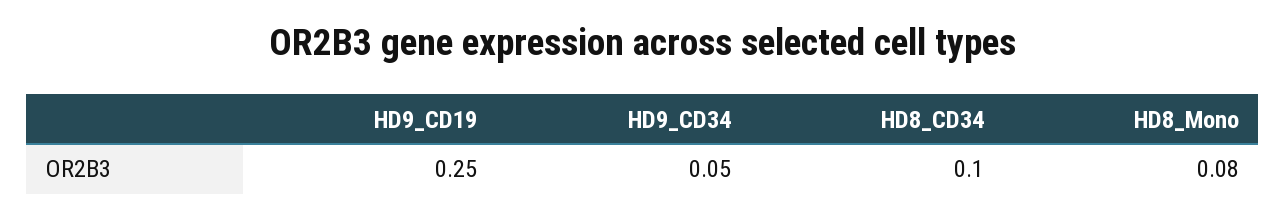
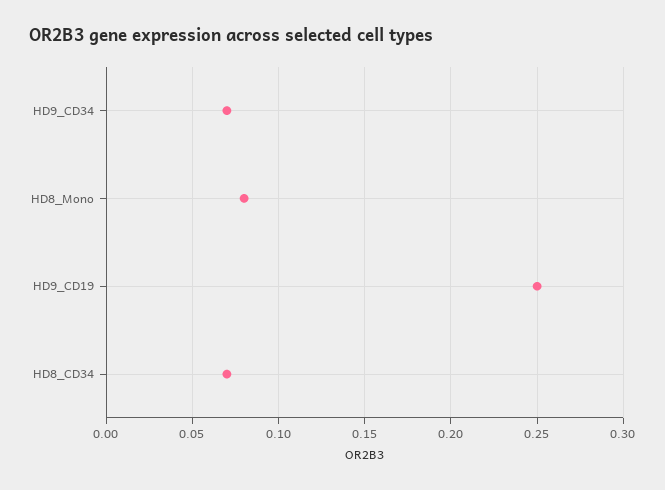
  {
    "HD9_CD19": 0.25,
-   "HD9_CD34": 0.05,
+   "HD9_CD34": 0.07,
-   "HD8_CD34": 0.1,
+   "HD8_CD34": 0.07,
    "HD8_Mono": 0.08
  }

